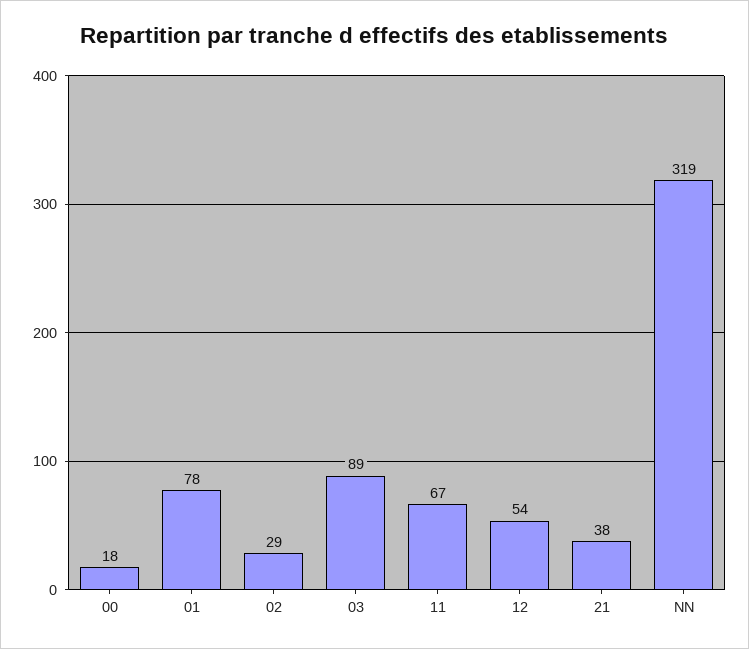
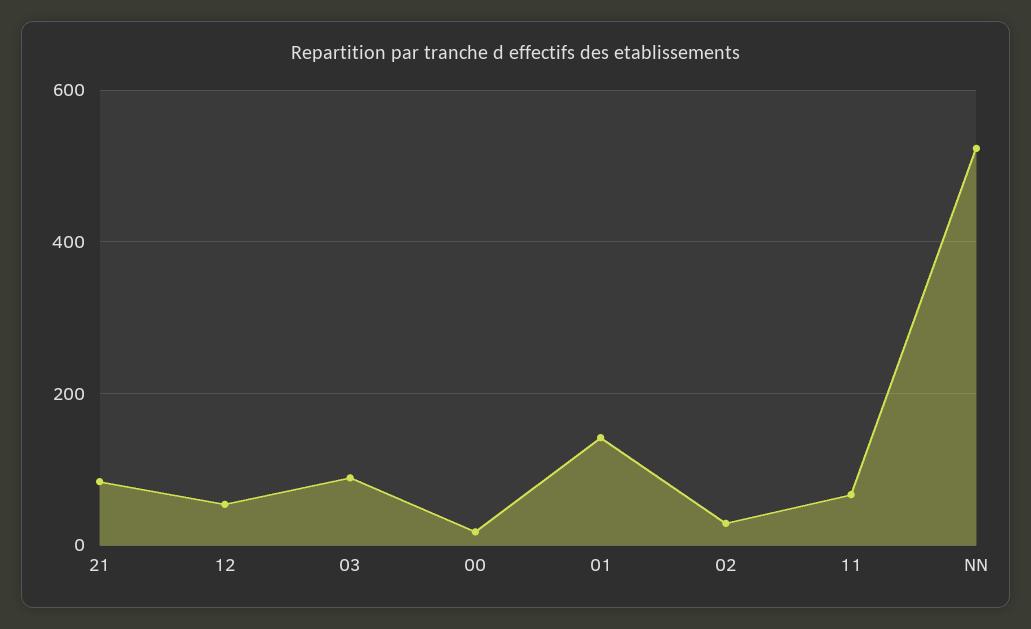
  {
    "00": 18,
-   "01": 78,
+   "01": 140,
    "02": 29,
    "03": 89,
    "11": 67,
    "12": 54,
-   "21": 38,
+   "21": 80,
-   "NN": 319
+   "NN": 520
  }

